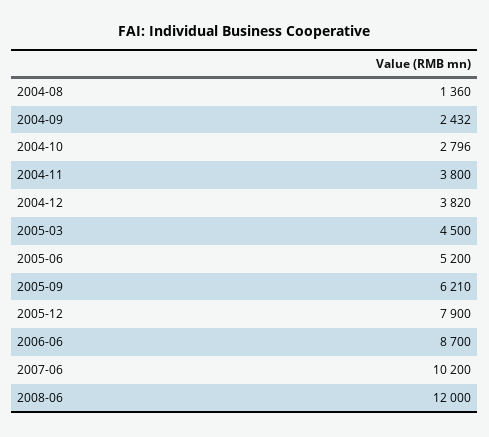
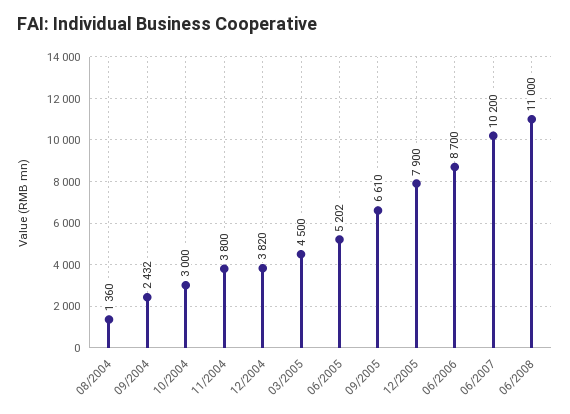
  {
    "2004-08": 1360,
    "2004-09": 2432,
-   "2004-10": 2796,
+   "2004-10": 3000,
    "2004-11": 3800,
    "2004-12": 3820,
    "2005-03": 4500,
-   "2005-06": 5200,
+   "2005-06": 5202,
-   "2005-09": 6210,
+   "2005-09": 6610,
    "2005-12": 7900,
    "2006-06": 8700,
    "2007-06": 10200,
-   "2008-06": 12000
+   "2008-06": 11000
  }

